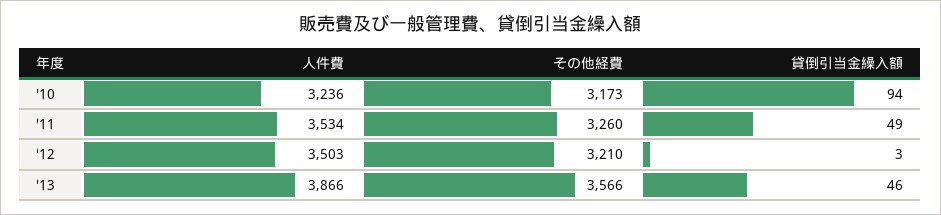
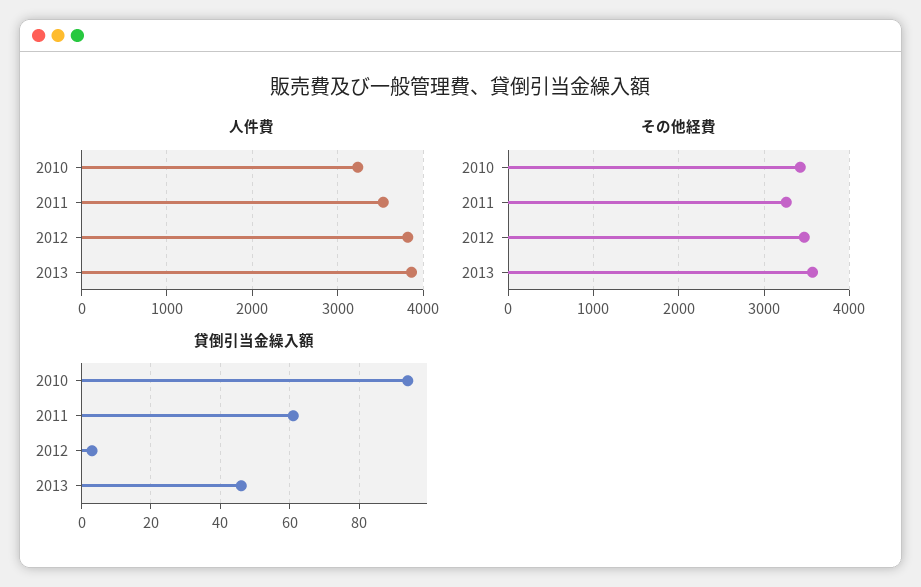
  {
    "人件費": {
      "'10": 3236,
      "'11": 3534,
-     "'12": 3503,
+     "'12": 3800,
      "'13": 3866
    },
    "その他経費": {
-     "'10": 3173,
+     "'10": 3400,
      "'11": 3260,
-     "'12": 3210,
+     "'12": 3500,
      "'13": 3566
    },
    "貸倒引当金繰入額": {
      "'10": 94,
-     "'11": 49,
+     "'11": 60,
      "'12": 3,
      "'13": 46
    }
  }

